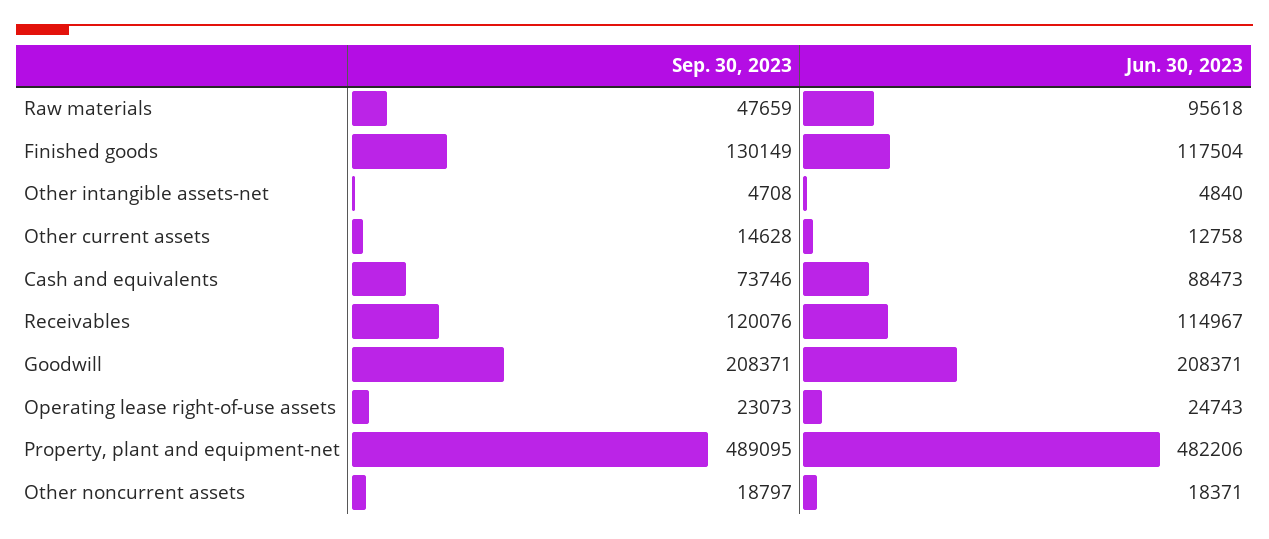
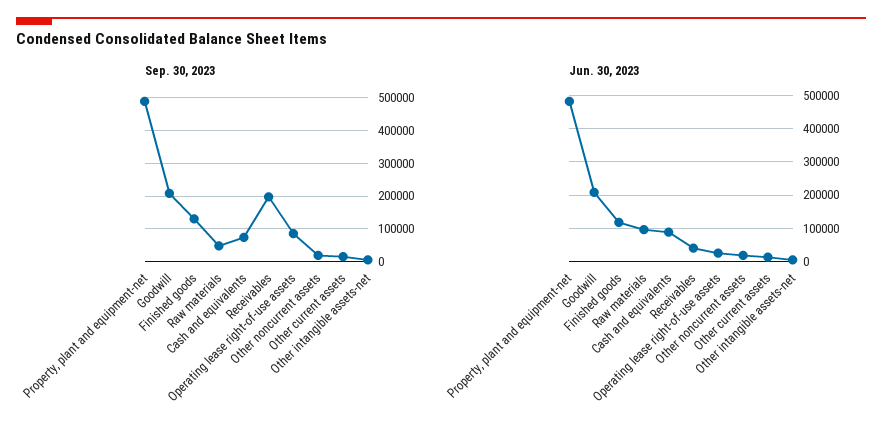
  {
    "Sep. 30, 2023": {
      "Raw materials": 47659,
      "Finished goods": 130149,
      "Other intangible assets-net": 4708,
      "Other current assets": 14628,
      "Cash and equivalents": 73746,
-     "Receivables": 120076,
+     "Receivables": 200000,
      "Goodwill": 208371,
-     "Operating lease right-of-use assets": 23073,
+     "Operating lease right-of-use assets": 80000,
      "Property, plant and equipment-net": 489095,
      "Other noncurrent assets": 18797
    },
    "Jun. 30, 2023": {
      "Raw materials": 95618,
      "Finished goods": 117504,
      "Other intangible assets-net": 4840,
      "Other current assets": 12758,
      "Cash and equivalents": 88473,
-     "Receivables": 114967,
+     "Receivables": 40000,
      "Goodwill": 208371,
      "Operating lease right-of-use assets": 24743,
      "Property, plant and equipment-net": 482206,
      "Other noncurrent assets": 18371
    }
  }

